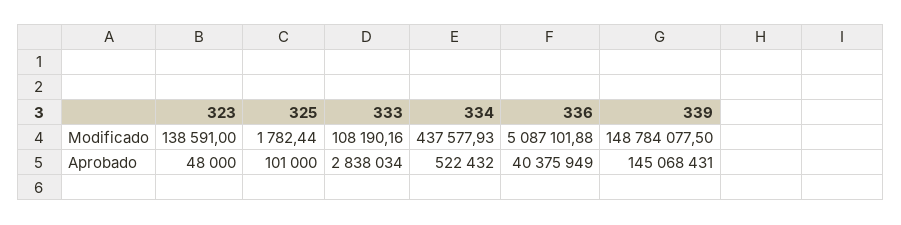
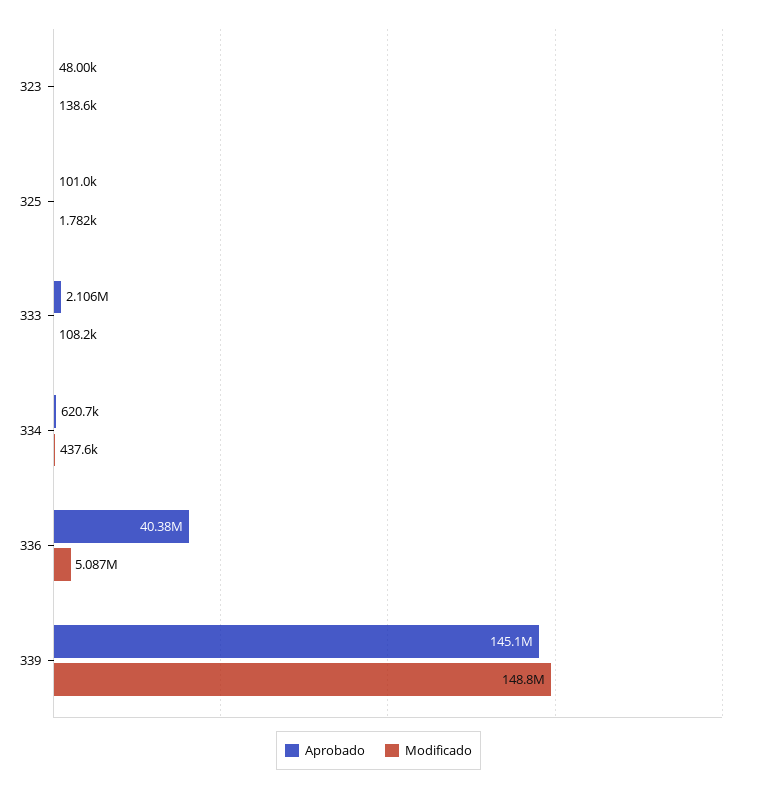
  {
    "Modificado": {
      "323": 138591,
      "325": 1782.44,
      "333": 108190.16,
      "334": 437577.93,
      "336": 5087101.88,
      "339": 148784077.5
    },
    "Aprobado": {
      "323": 48000,
      "325": 101000,
-     "333": 2838034,
+     "333": 2106000,
-     "334": 522432,
+     "334": 620700,
      "336": 40375949,
      "339": 145068431
    }
  }

